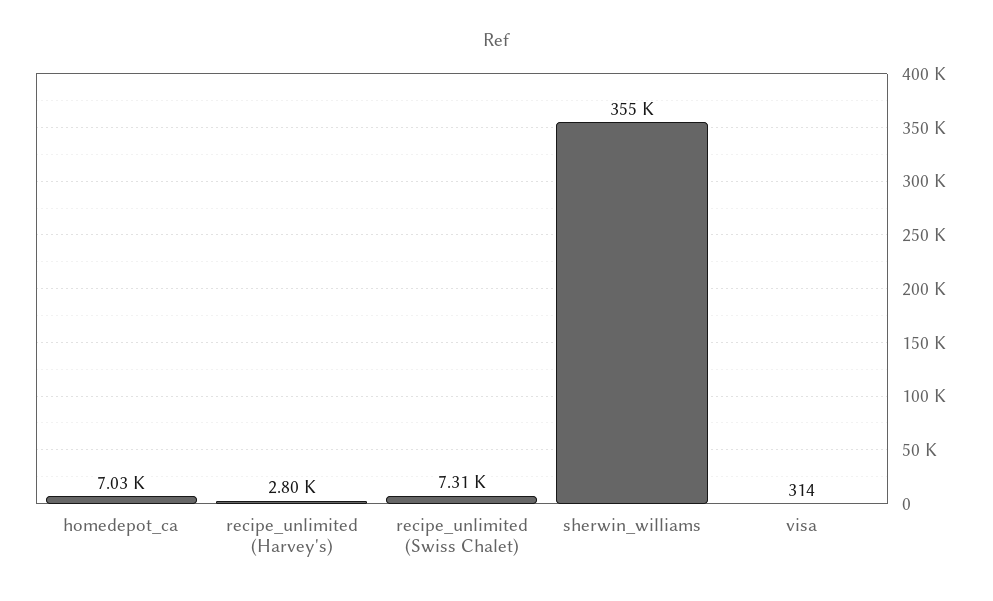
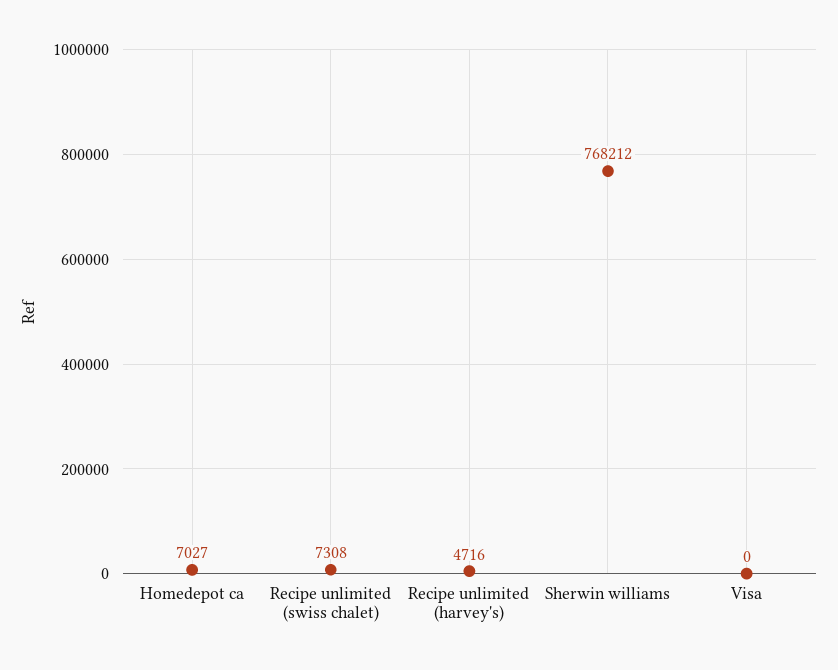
  {
    "homedepot_ca": 7027,
-   "recipe_unlimited (Harvey's)": 2800,
+   "recipe_unlimited (Harvey's)": 4716,
    "recipe_unlimited (Swiss Chalet)": 7308,
-   "sherwin_williams": 355000,
+   "sherwin_williams": 768212,
-   "visa": 314
+   "visa": 0
  }

